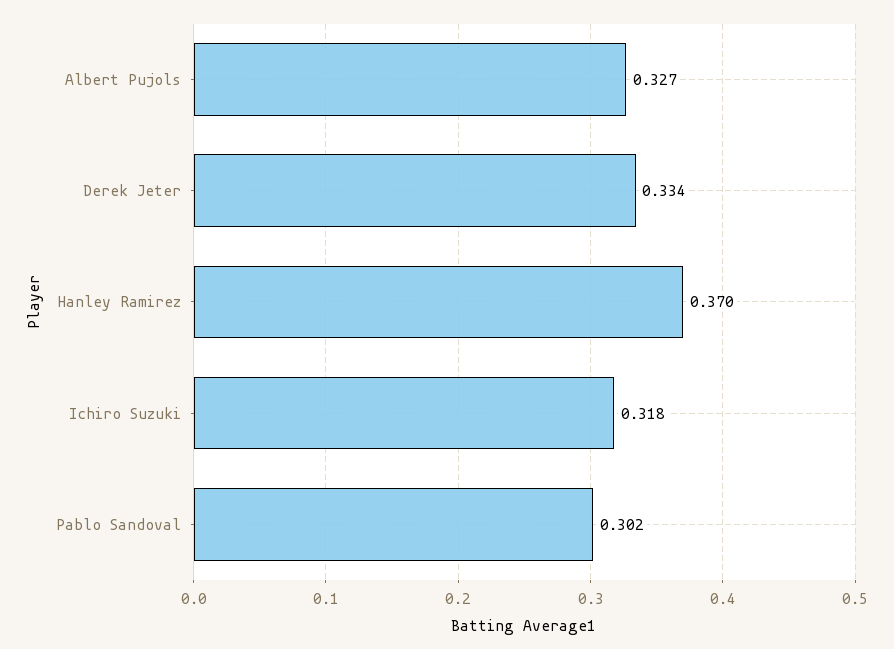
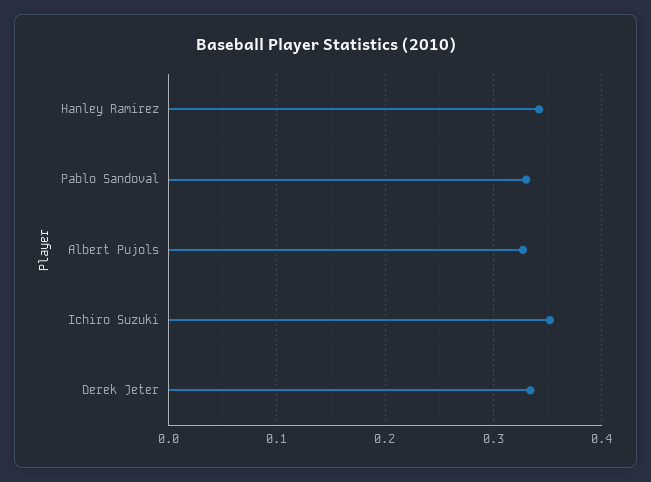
  {
    "Albert Pujols": 0.327,
    "Derek Jeter": 0.334,
-   "Hanley Ramirez": 0.37,
+   "Hanley Ramirez": 0.34,
-   "Ichiro Suzuki": 0.318,
+   "Ichiro Suzuki": 0.35,
-   "Pablo Sandoval": 0.302
+   "Pablo Sandoval": 0.33
  }

